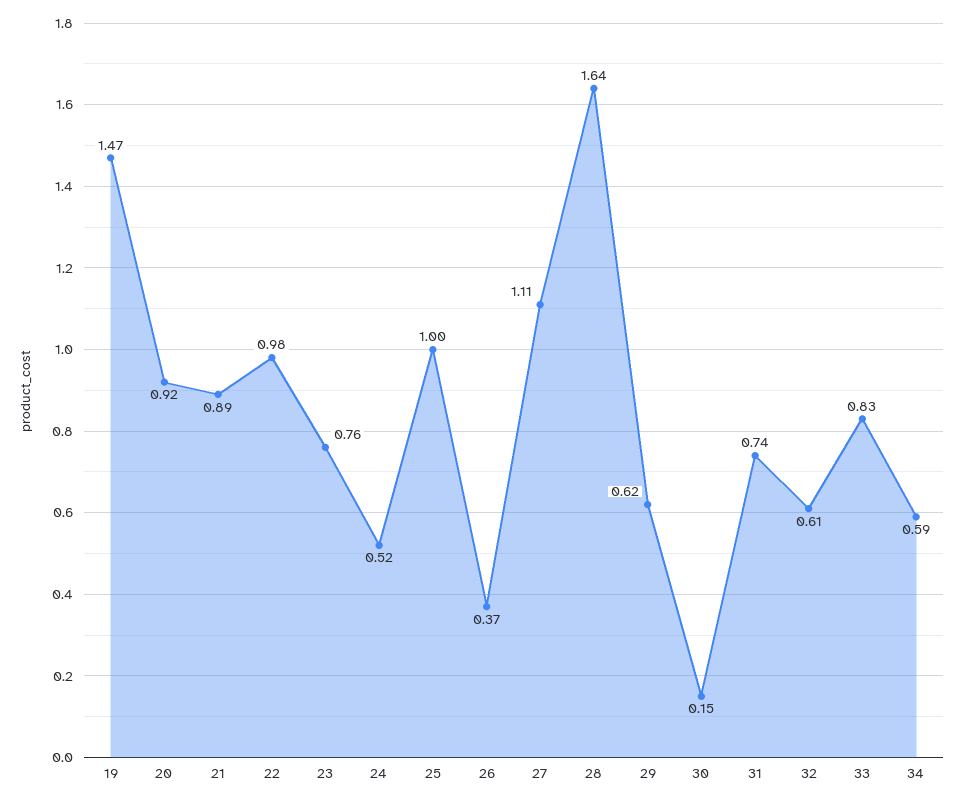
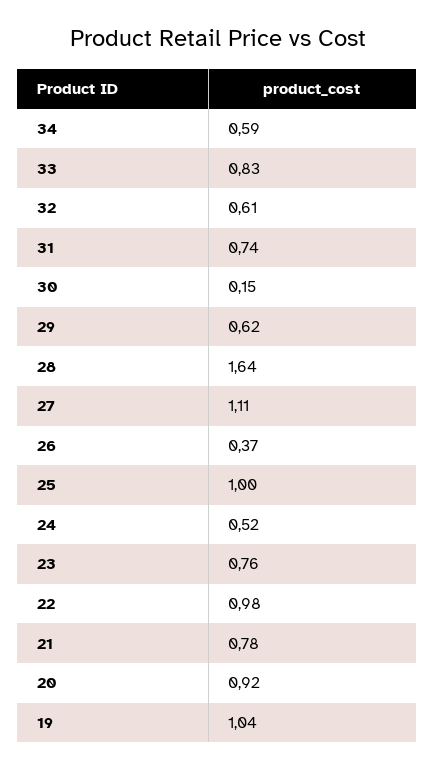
  {
-   "19": 1.47,
+   "19": 1.04,
    "20": 0.92,
-   "21": 0.89,
+   "21": 0.78,
    "22": 0.98,
    "23": 0.76,
    "24": 0.52,
    "25": 1,
    "26": 0.37,
    "27": 1.11,
    "28": 1.64,
    "29": 0.62,
    "30": 0.15,
    "31": 0.74,
    "32": 0.61,
    "33": 0.83,
    "34": 0.59
  }

